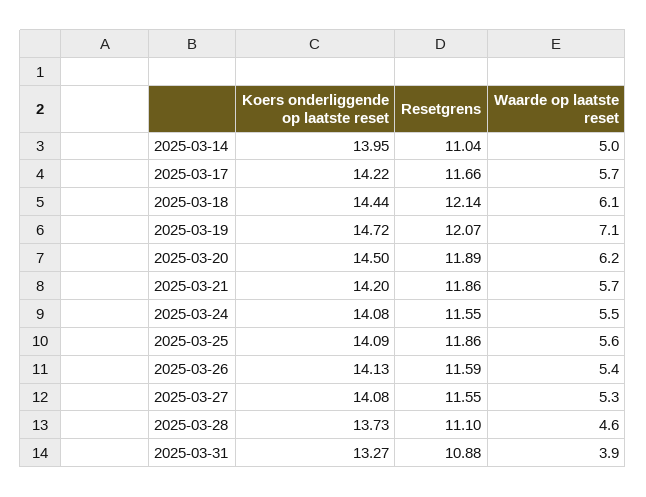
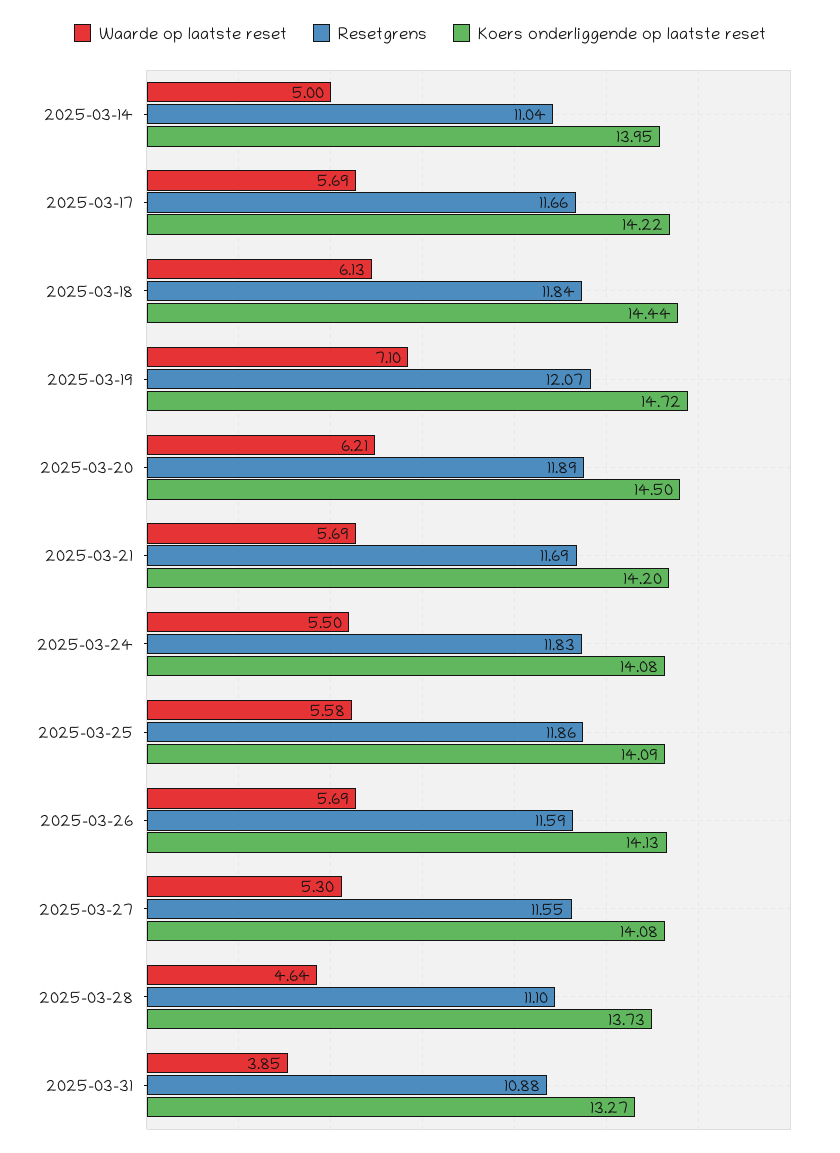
  {
    "Koers onderliggende op laatste reset": {
      "2025-03-14": 13.95,
      "2025-03-17": 14.22,
      "2025-03-18": 14.44,
      "2025-03-19": 14.72,
      "2025-03-20": 14.5,
      "2025-03-21": 14.2,
      "2025-03-24": 14.08,
      "2025-03-25": 14.09,
      "2025-03-26": 14.13,
      "2025-03-27": 14.08,
      "2025-03-28": 13.73,
      "2025-03-31": 13.27
    },
    "Resetgrens": {
      "2025-03-14": 11.04,
      "2025-03-17": 11.66,
-     "2025-03-18": 12.14,
+     "2025-03-18": 11.84,
      "2025-03-19": 12.07,
      "2025-03-20": 11.89,
-     "2025-03-21": 11.86,
+     "2025-03-21": 11.69,
-     "2025-03-24": 11.55,
+     "2025-03-24": 11.83,
      "2025-03-25": 11.86,
      "2025-03-26": 11.59,
      "2025-03-27": 11.55,
      "2025-03-28": 11.1,
      "2025-03-31": 10.88
    },
    "Waarde op laatste reset": {
      "2025-03-14": 5,
      "2025-03-17": 5.69,
      "2025-03-18": 6.13,
      "2025-03-19": 7.1,
      "2025-03-20": 6.21,
      "2025-03-21": 5.69,
      "2025-03-24": 5.5,
      "2025-03-25": 5.58,
-     "2025-03-26": 5.4,
+     "2025-03-26": 5.69,
      "2025-03-27": 5.3,
      "2025-03-28": 4.64,
      "2025-03-31": 3.85
    }
  }

